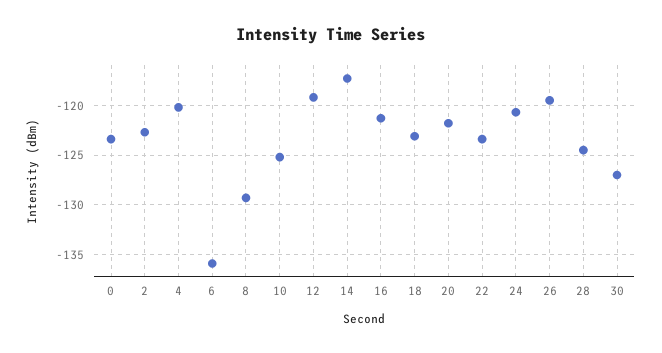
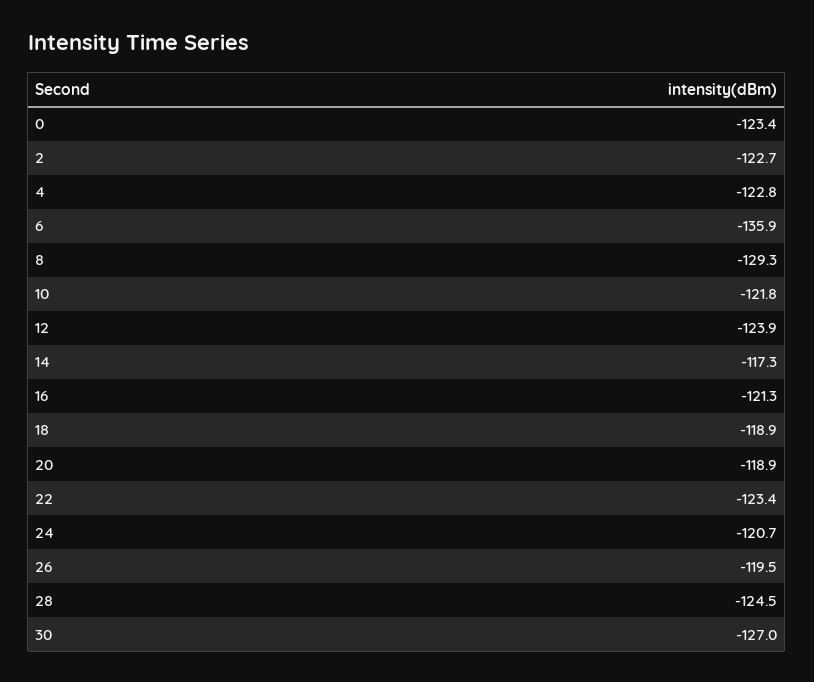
  {
    "0": -123.4,
    "2": -122.7,
-   "4": -120,
+   "4": -122.8,
    "6": -135.9,
    "8": -129.3,
-   "10": -125,
+   "10": -121.8,
-   "12": -119,
+   "12": -123.9,
    "14": -117.3,
    "16": -121.3,
-   "18": -123,
+   "18": -118.9,
-   "20": -122,
+   "20": -118.9,
    "22": -123.4,
    "24": -120.7,
    "26": -119.5,
    "28": -124.5,
    "30": -127
  }

